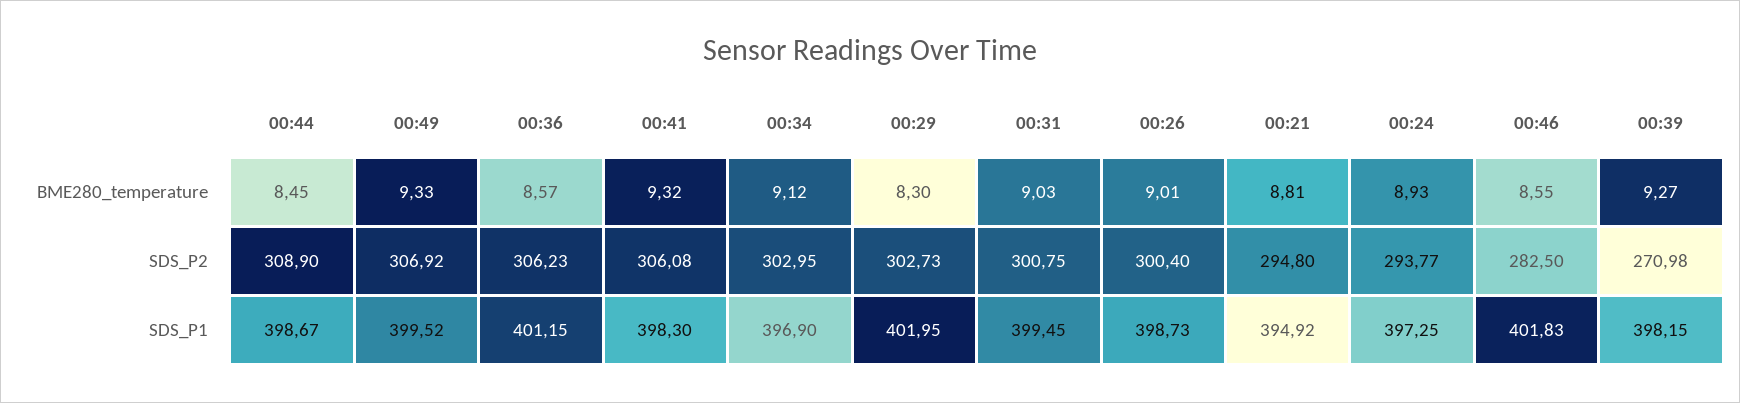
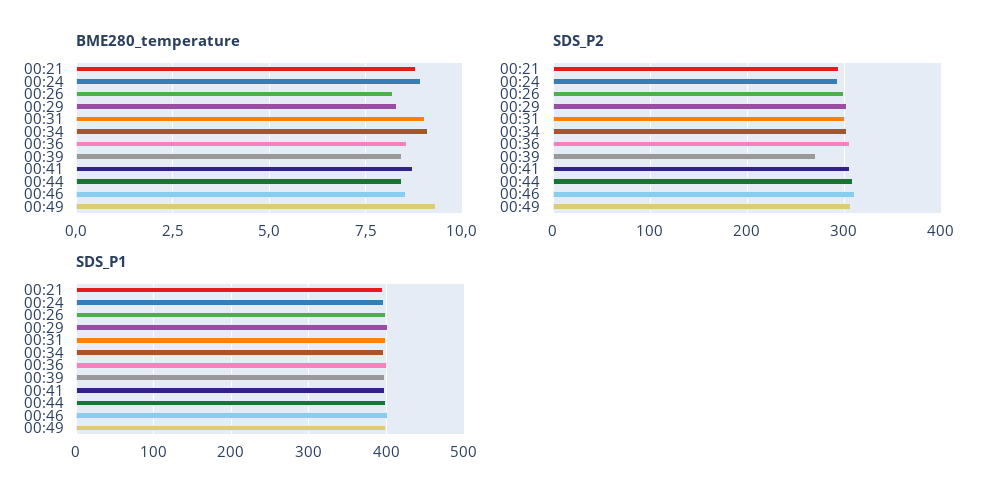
  {
    "BME280_temperature": {
      "00:44": 8.45,
      "00:49": 9.33,
      "00:36": 8.57,
-     "00:41": 9.32,
+     "00:41": 8.75,
      "00:34": 9.12,
      "00:29": 8.3,
      "00:31": 9.03,
-     "00:26": 9.01,
+     "00:26": 8.25,
      "00:21": 8.81,
      "00:24": 8.93,
      "00:46": 8.55,
-     "00:39": 9.27
+     "00:39": 8.5
    },
    "SDS_P2": {
      "00:44": 308.9,
      "00:49": 306.92,
      "00:36": 306.23,
      "00:41": 306.08,
      "00:34": 302.95,
      "00:29": 302.73,
      "00:31": 300.75,
      "00:26": 300.4,
      "00:21": 294.8,
      "00:24": 293.77,
-     "00:46": 282.5,
+     "00:46": 310,
      "00:39": 270.98
    },
    "SDS_P1": {
      "00:44": 398.67,
      "00:49": 399.52,
      "00:36": 401.15,
      "00:41": 398.3,
      "00:34": 396.9,
      "00:29": 401.95,
      "00:31": 399.45,
      "00:26": 398.73,
      "00:21": 394.92,
      "00:24": 397.25,
      "00:46": 401.83,
      "00:39": 398.15
    }
  }

